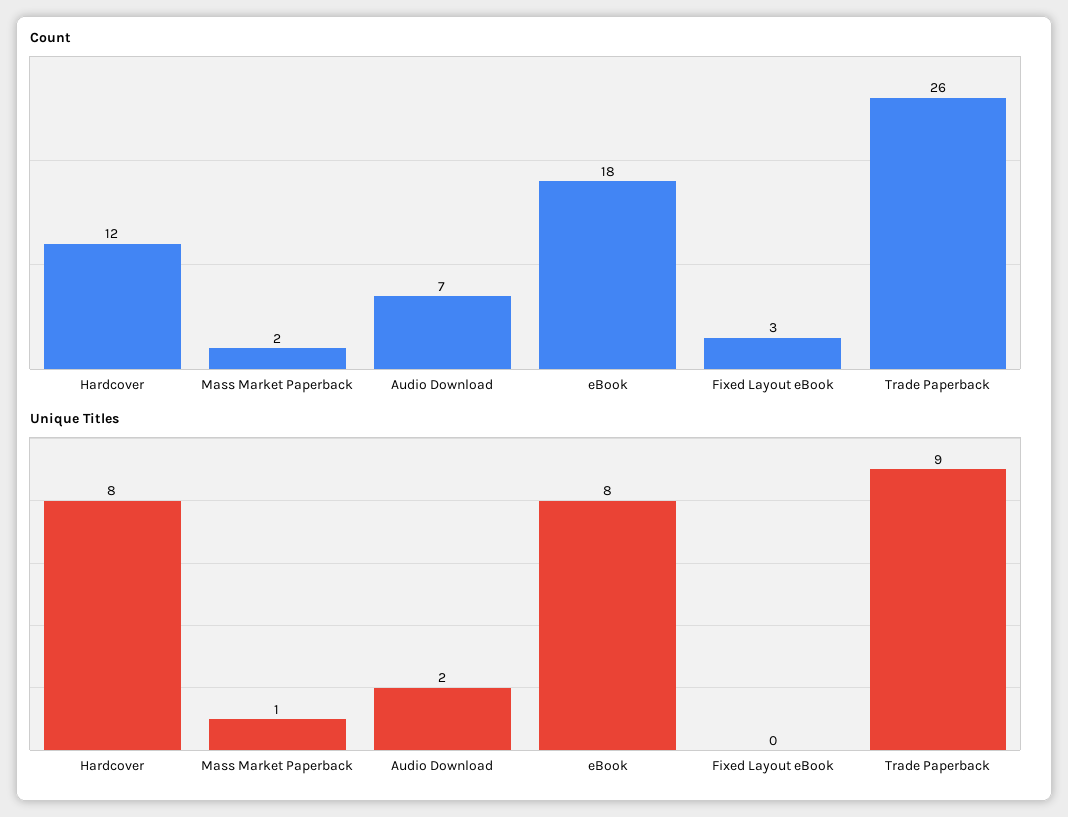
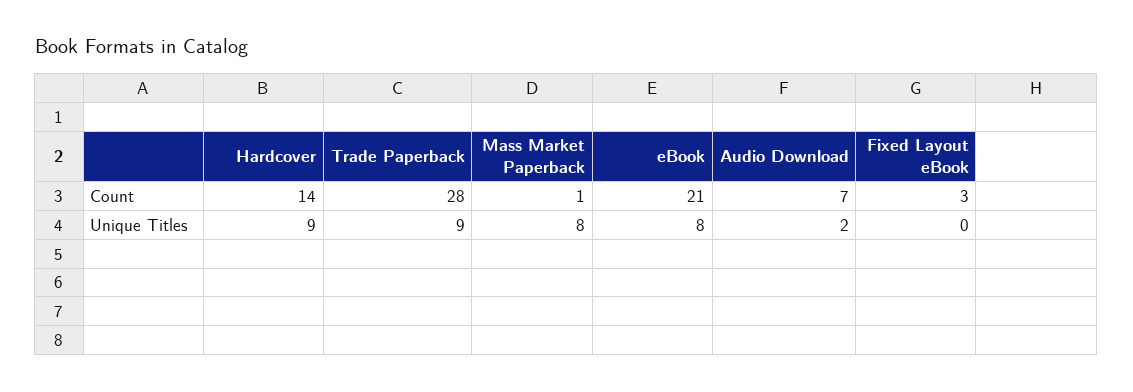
  {
    "Count": {
-     "Hardcover": 12,
+     "Hardcover": 14,
-     "Mass Market Paperback": 2,
+     "Mass Market Paperback": 1,
      "Audio Download": 7,
-     "eBook": 18,
+     "eBook": 21,
      "Fixed Layout eBook": 3,
-     "Trade Paperback": 26
+     "Trade Paperback": 28
    },
    "Unique Titles": {
-     "Hardcover": 8,
+     "Hardcover": 9,
-     "Mass Market Paperback": 1,
+     "Mass Market Paperback": 8,
      "Audio Download": 2,
      "eBook": 8,
      "Fixed Layout eBook": 0,
      "Trade Paperback": 9
    }
  }

